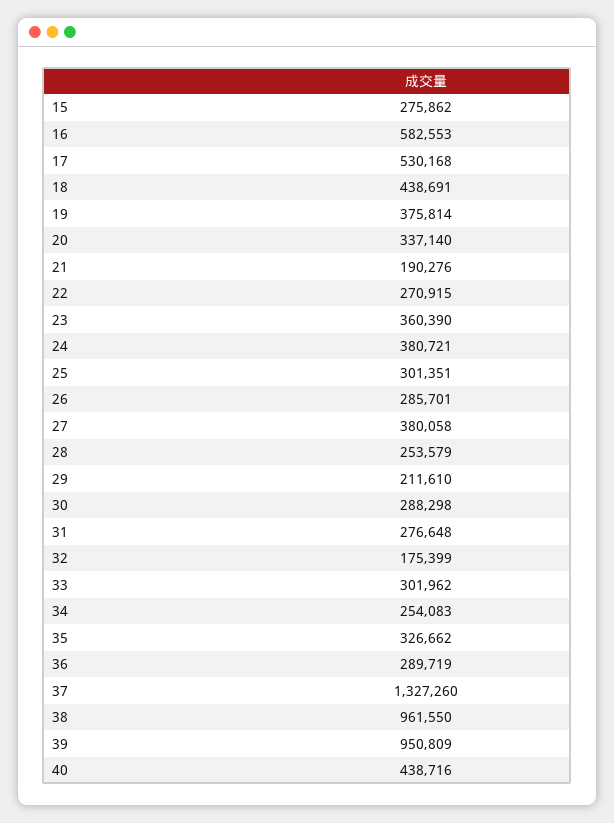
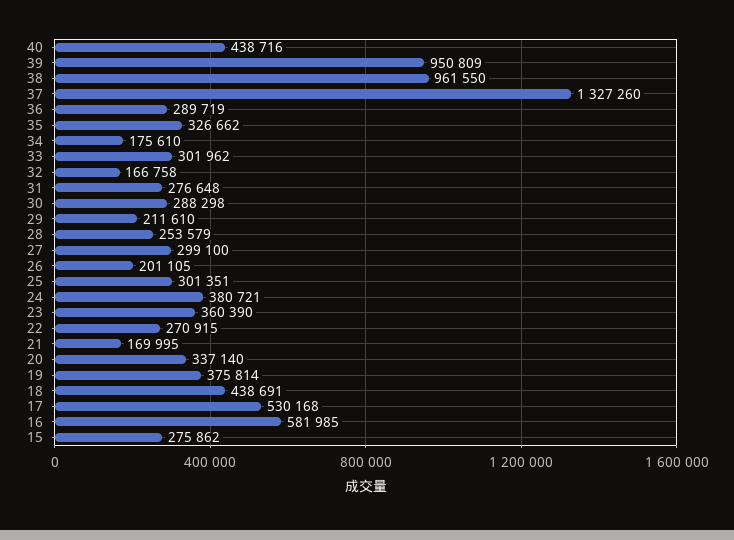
  {
    "15": 275862,
-   "16": 582553,
+   "16": 581985,
    "17": 530168,
    "18": 438691,
    "19": 375814,
    "20": 337140,
-   "21": 190276,
+   "21": 169995,
    "22": 270915,
    "23": 360390,
    "24": 380721,
    "25": 301351,
-   "26": 285701,
+   "26": 201105,
-   "27": 380058,
+   "27": 299100,
    "28": 253579,
    "29": 211610,
    "30": 288298,
    "31": 276648,
-   "32": 175399,
+   "32": 166758,
    "33": 301962,
-   "34": 254083,
+   "34": 175610,
    "35": 326662,
    "36": 289719,
    "37": 1327260,
    "38": 961550,
    "39": 950809,
    "40": 438716
  }

